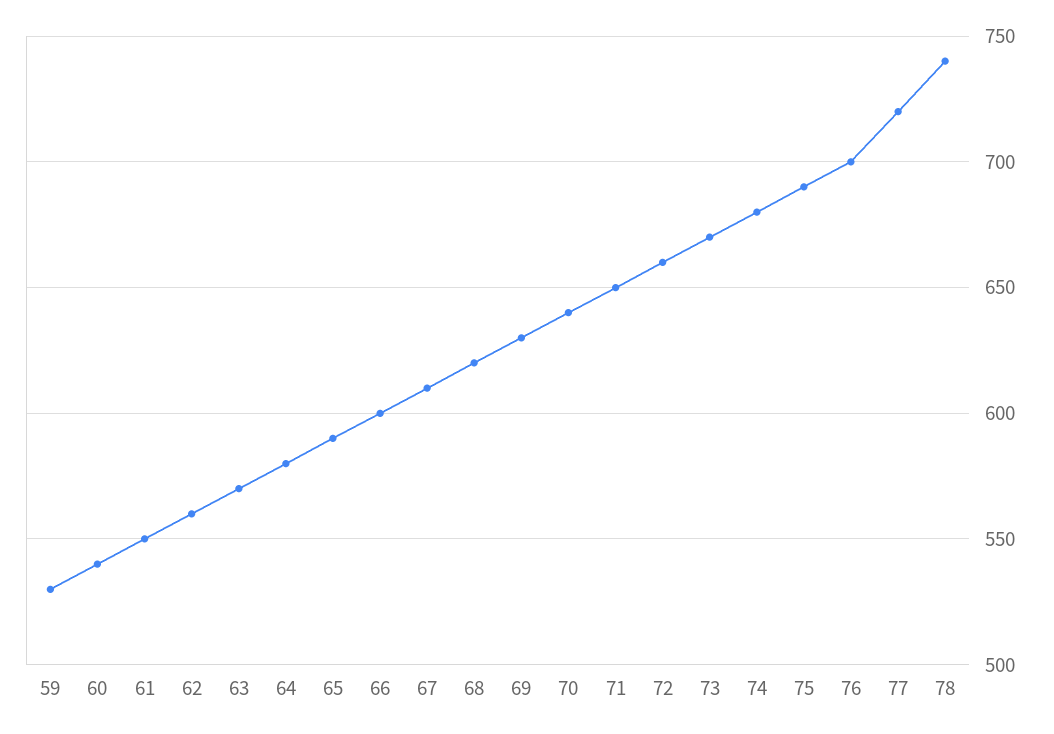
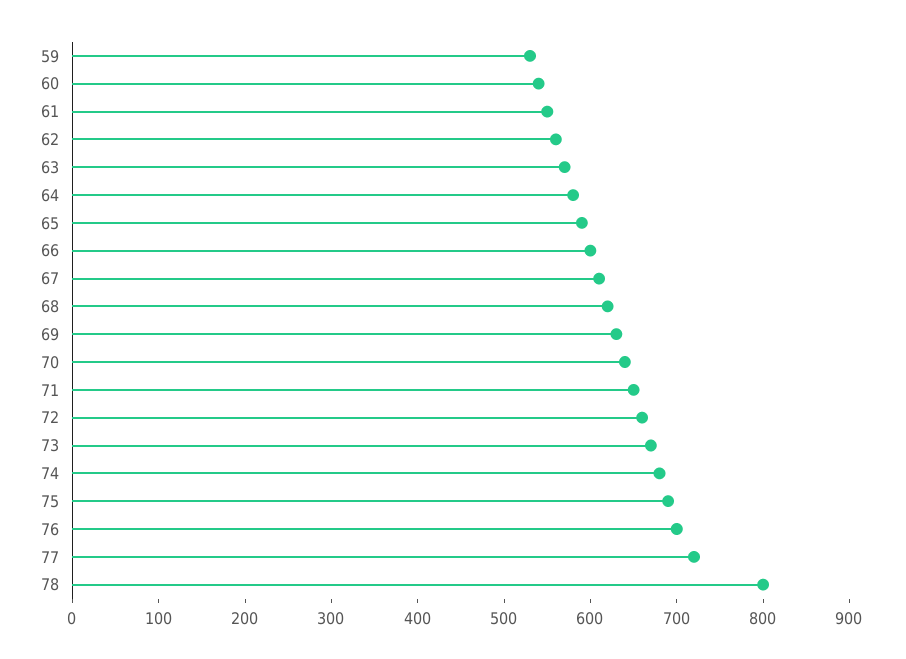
  {
    "59": 530,
    "60": 540,
    "61": 550,
    "62": 560,
    "63": 570,
    "64": 580,
    "65": 590,
    "66": 600,
    "67": 610,
    "68": 620,
    "69": 630,
    "70": 640,
    "71": 650,
    "72": 660,
    "73": 670,
    "74": 680,
    "75": 690,
    "76": 700,
    "77": 720,
-   "78": 740
+   "78": 800
  }

